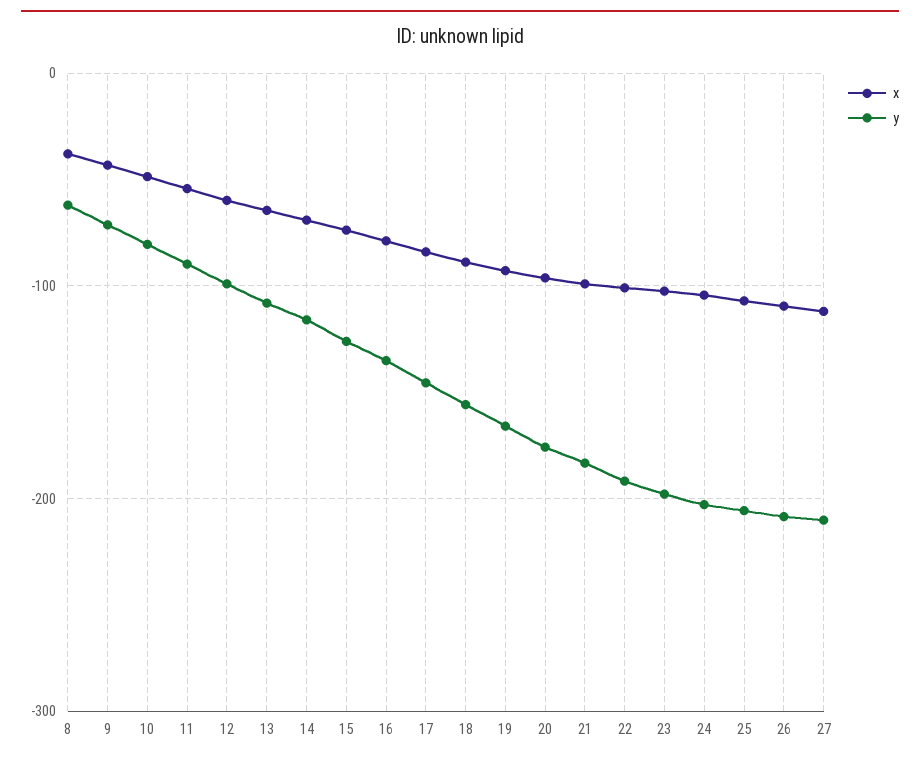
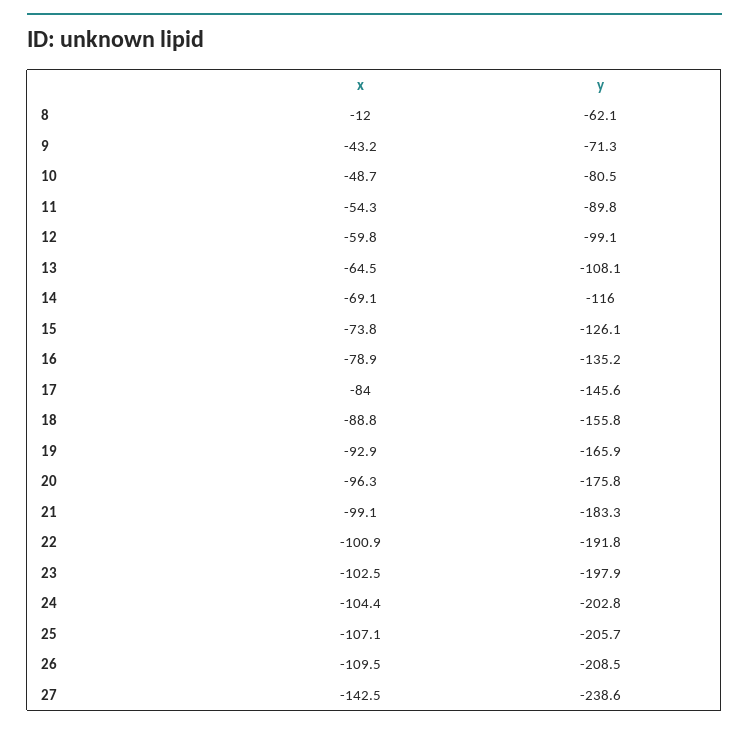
  {
    "x": {
-     "8": -40,
+     "8": -12,
      "9": -43.2,
      "10": -48.7,
      "11": -54.3,
      "12": -59.8,
      "13": -64.5,
      "14": -69.1,
      "15": -73.8,
      "16": -78.9,
      "17": -84,
      "18": -88.8,
      "19": -92.9,
      "20": -96.3,
      "21": -99.1,
      "22": -100.9,
      "23": -102.5,
      "24": -104.4,
      "25": -107.1,
      "26": -109.5,
-     "27": -110
+     "27": -142.5
    },
    "y": {
      "8": -62.1,
      "9": -71.3,
      "10": -80.5,
      "11": -89.8,
      "12": -99.1,
      "13": -108.1,
      "14": -116,
      "15": -126.1,
      "16": -135.2,
      "17": -145.6,
      "18": -155.8,
      "19": -165.9,
      "20": -175.8,
      "21": -183.3,
      "22": -191.8,
      "23": -197.9,
      "24": -202.8,
      "25": -205.7,
      "26": -208.5,
-     "27": -210
+     "27": -238.6
    }
  }

